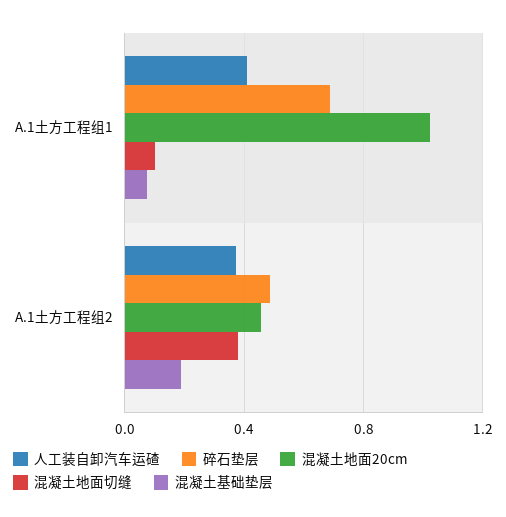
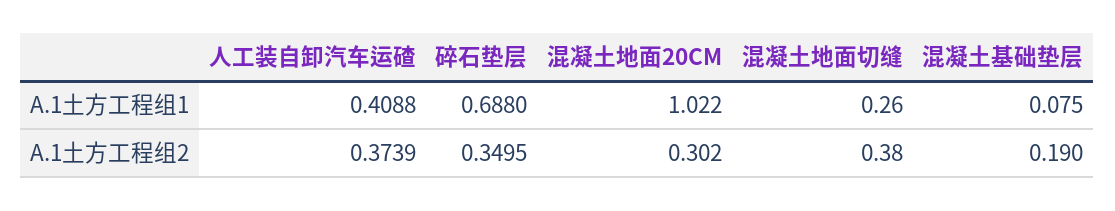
  {
    "人工装自卸汽车运碴": {
      "A.1土方工程组1": 0.4088,
      "A.1土方工程组2": 0.3739
    },
    "碎石垫层": {
      "A.1土方工程组1": 0.688,
-     "A.1土方工程组2": 0.5
+     "A.1土方工程组2": 0.3495
    },
    "混凝土地面20cm": {
      "A.1土方工程组1": 1.022,
-     "A.1土方工程组2": 0.45
+     "A.1土方工程组2": 0.302
    },
    "混凝土地面切缝": {
-     "A.1土方工程组1": 0.1,
+     "A.1土方工程组1": 0.26,
      "A.1土方工程组2": 0.38
    },
    "混凝土基础垫层": {
      "A.1土方工程组1": 0.075,
      "A.1土方工程组2": 0.19
    }
  }

